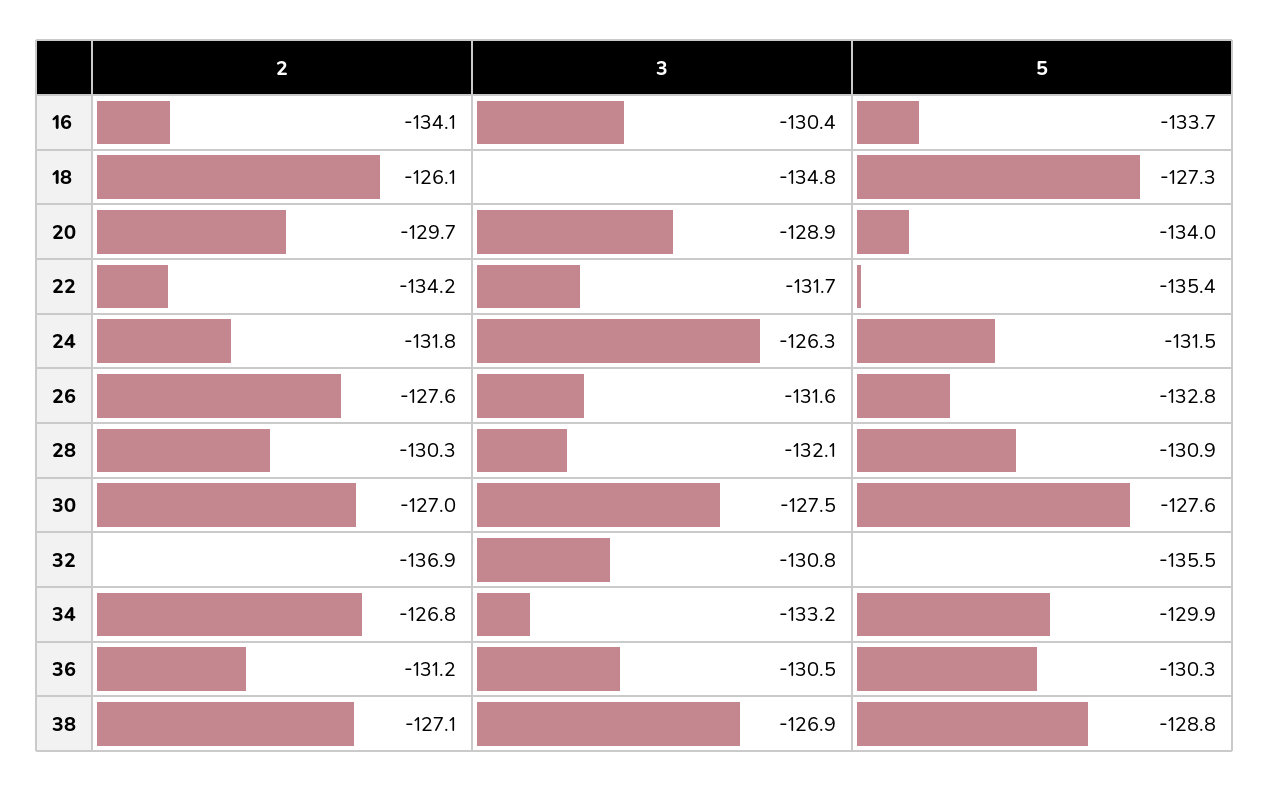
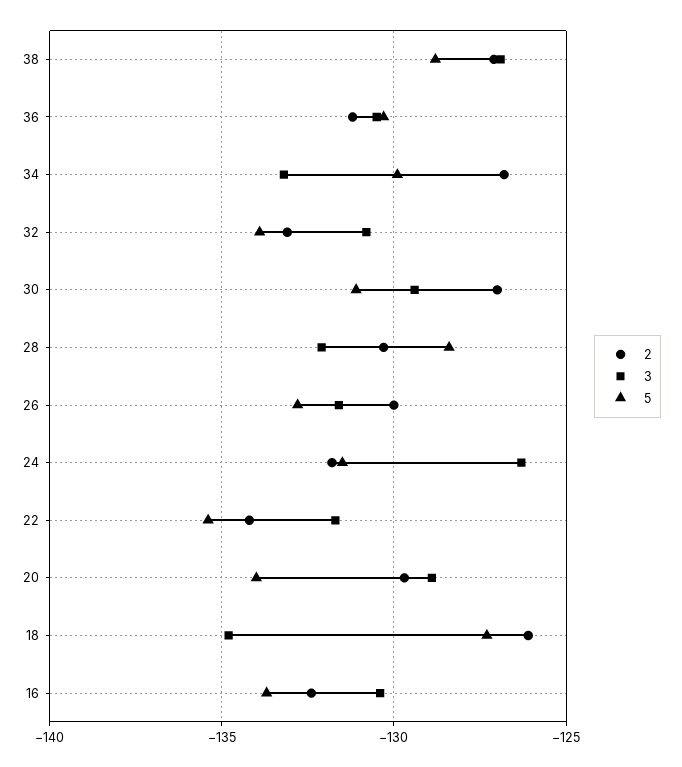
  {
    "2": {
-     "16": -134.1,
+     "16": -132.5,
      "18": -126.1,
      "20": -129.7,
      "22": -134.2,
      "24": -131.8,
-     "26": -127.6,
+     "26": -130,
      "28": -130.3,
      "30": -127,
-     "32": -136.9,
+     "32": -133,
      "34": -126.8,
      "36": -131.2,
      "38": -127.1
    },
    "3": {
      "16": -130.4,
      "18": -134.8,
      "20": -128.9,
      "22": -131.7,
      "24": -126.3,
      "26": -131.6,
      "28": -132.1,
-     "30": -127.5,
+     "30": -129.5,
      "32": -130.8,
      "34": -133.2,
      "36": -130.5,
      "38": -126.9
    },
    "5": {
      "16": -133.7,
      "18": -127.3,
      "20": -134,
      "22": -135.4,
      "24": -131.5,
      "26": -132.8,
-     "28": -130.9,
+     "28": -128.5,
-     "30": -127.6,
+     "30": -131,
-     "32": -135.5,
+     "32": -134,
      "34": -129.9,
      "36": -130.3,
      "38": -128.8
    }
  }

